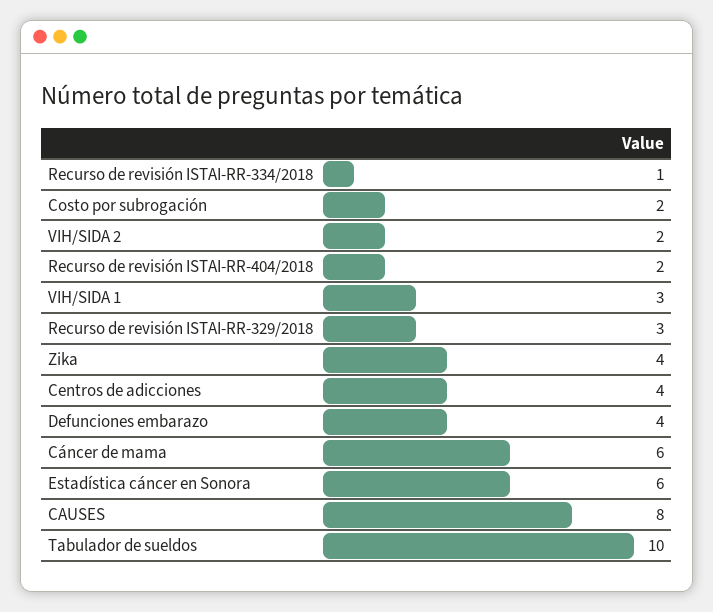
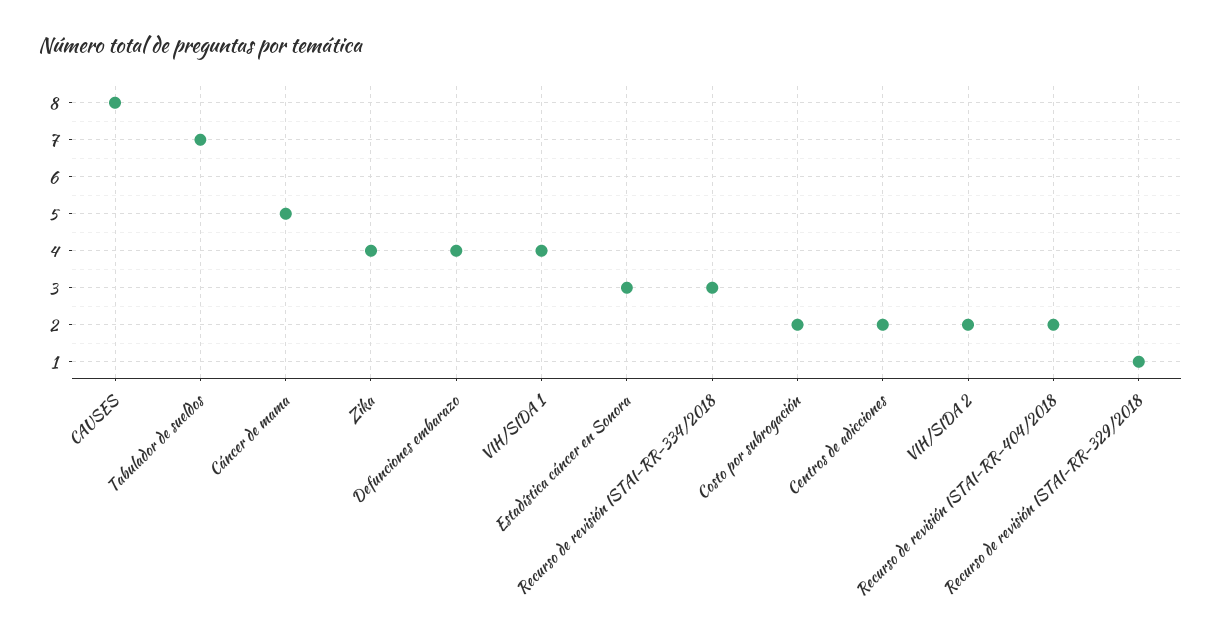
  {
-   "Recurso de revisión ISTAI-RR-334/2018": 1,
+   "Recurso de revisión ISTAI-RR-334/2018": 3,
    "Costo por subrogación": 2,
    "VIH/SIDA 2": 2,
    "Recurso de revisión ISTAI-RR-404/2018": 2,
-   "VIH/SIDA 1": 3,
+   "VIH/SIDA 1": 4,
-   "Recurso de revisión ISTAI-RR-329/2018": 3,
+   "Recurso de revisión ISTAI-RR-329/2018": 1,
    "Zika": 4,
-   "Centros de adicciones": 4,
+   "Centros de adicciones": 2,
    "Defunciones embarazo": 4,
-   "Cáncer de mama": 6,
+   "Cáncer de mama": 5,
-   "Estadística cáncer en Sonora": 6,
+   "Estadística cáncer en Sonora": 3,
    "CAUSES": 8,
-   "Tabulador de sueldos": 10
+   "Tabulador de sueldos": 7
  }

